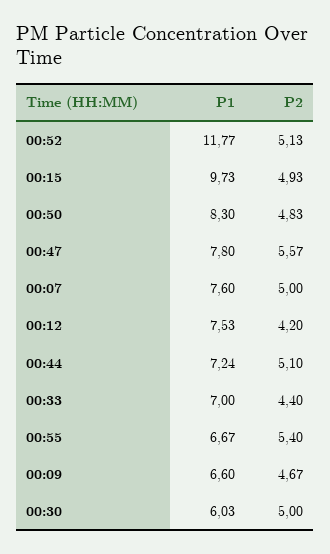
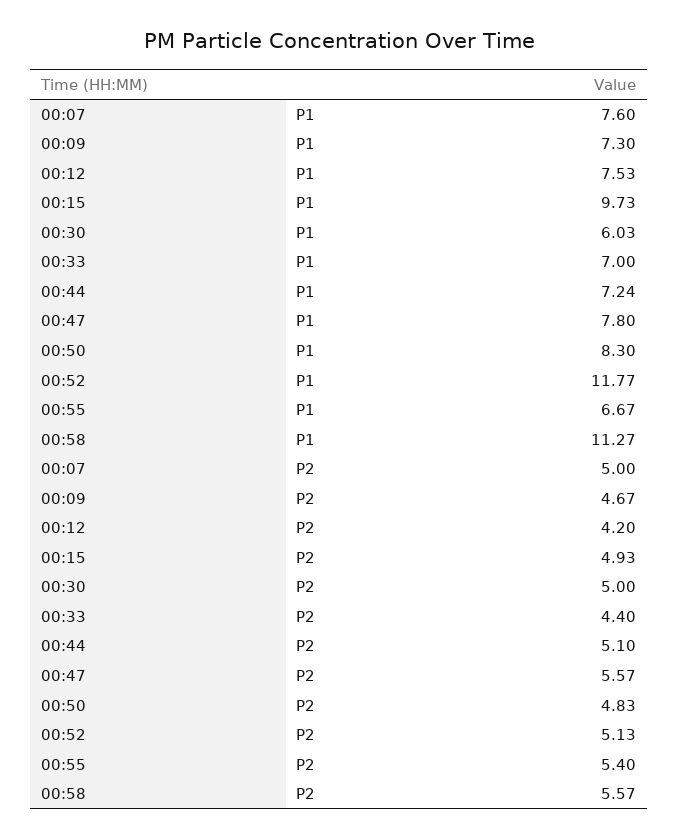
  {
    "P1": {
      "00:52": 11.77,
      "00:15": 9.73,
      "00:50": 8.3,
      "00:47": 7.8,
      "00:07": 7.6,
      "00:12": 7.53,
      "00:44": 7.24,
      "00:33": 7,
      "00:55": 6.67,
-     "00:09": 6.6,
+     "00:09": 7.3,
-     "00:30": 6.03
+     "00:30": 6.03,
+     "00:58": 11.27
    },
    "P2": {
      "00:52": 5.13,
      "00:15": 4.93,
      "00:50": 4.83,
      "00:47": 5.57,
      "00:07": 5,
      "00:12": 4.2,
      "00:44": 5.1,
      "00:33": 4.4,
      "00:55": 5.4,
      "00:09": 4.67,
-     "00:30": 5
+     "00:30": 5,
+     "00:58": 5.57
    }
  }

